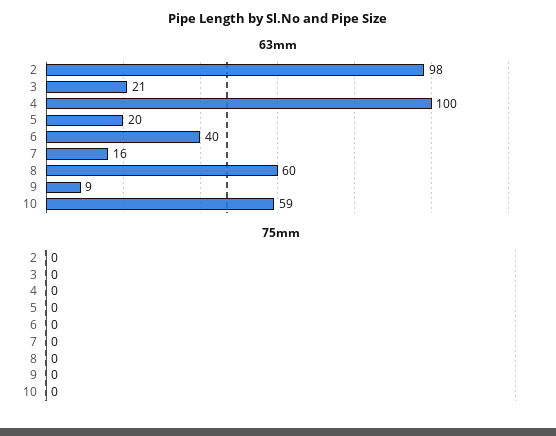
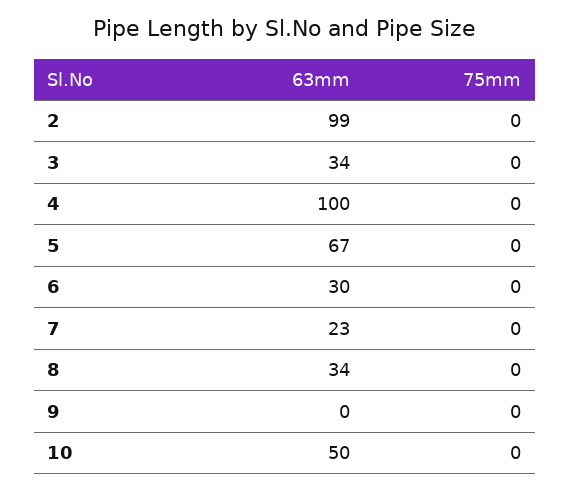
  {
    "63mm": {
-     "2": 98,
+     "2": 99,
-     "3": 21,
+     "3": 34,
      "4": 100,
-     "5": 20,
+     "5": 67,
-     "6": 40,
+     "6": 30,
-     "7": 16,
+     "7": 23,
-     "8": 60,
+     "8": 34,
-     "9": 9,
+     "9": 0,
-     "10": 59
+     "10": 50
    },
    "75mm": {
      "2": 0,
      "3": 0,
      "4": 0,
      "5": 0,
      "6": 0,
      "7": 0,
      "8": 0,
      "9": 0,
      "10": 0
    }
  }

